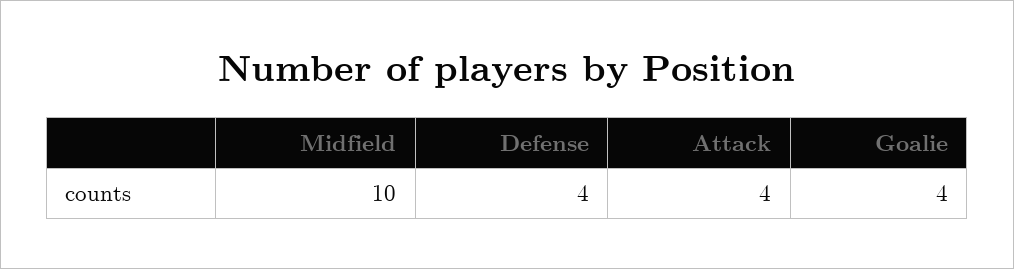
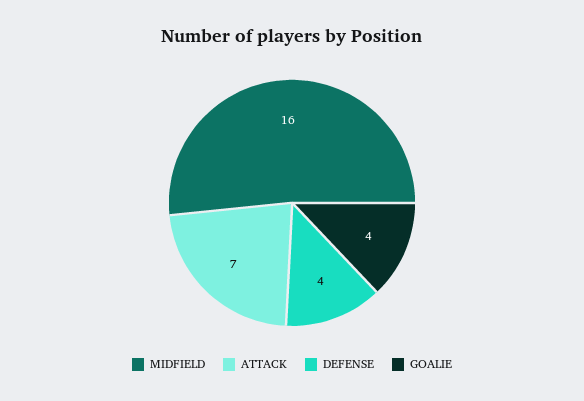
  {
-   "Midfield": 10,
+   "Midfield": 16,
    "Defense": 4,
-   "Attack": 4,
+   "Attack": 7,
    "Goalie": 4
  }

